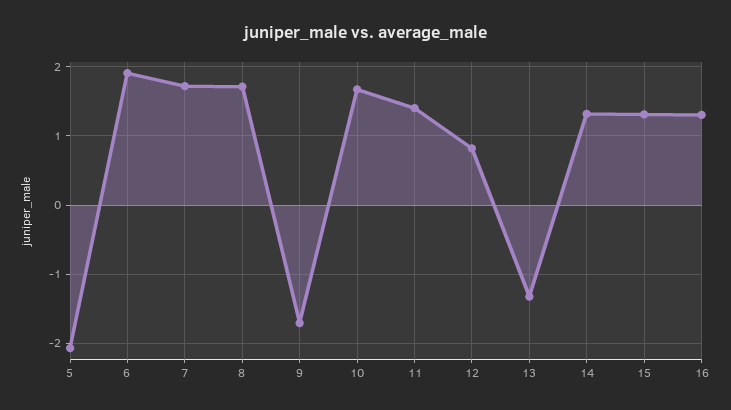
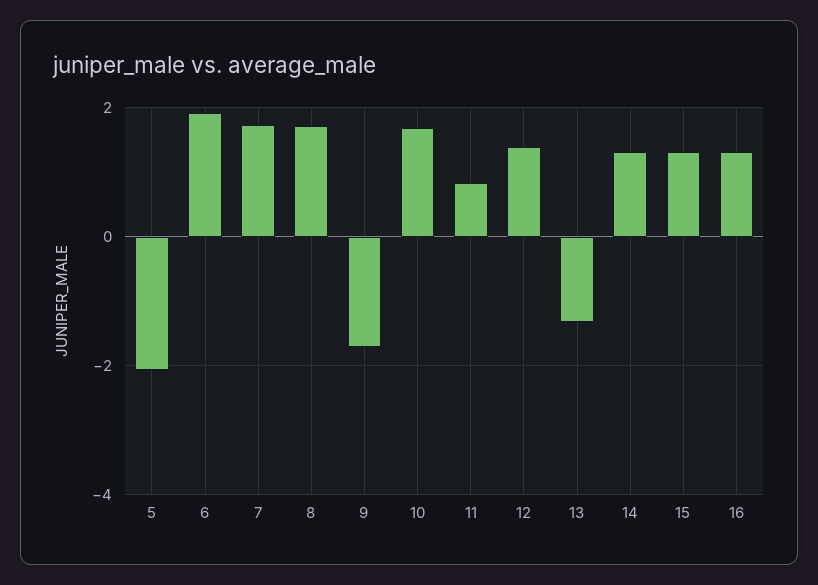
  {
    "5": -2.1,
    "6": 1.9,
    "7": 1.7,
    "8": 1.7,
    "9": -1.7,
    "10": 1.7,
-   "11": 1.4,
+   "11": 0.8,
-   "12": 0.8,
+   "12": 1.4,
    "13": -1.3,
    "14": 1.3,
    "15": 1.3,
    "16": 1.3
  }

